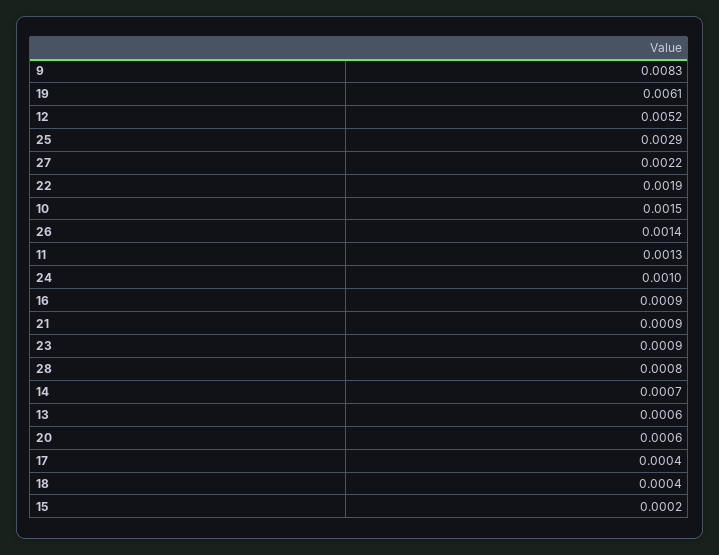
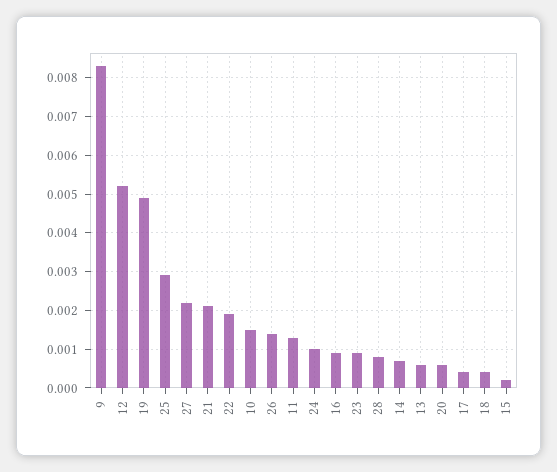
  {
    "9": 0.0083,
-   "19": 0.0061,
+   "19": 0.005,
    "12": 0.0052,
    "25": 0.0029,
    "27": 0.0022,
    "22": 0.0019,
    "10": 0.0015,
    "26": 0.0014,
    "11": 0.0013,
    "24": 0.001,
    "16": 0.0009,
-   "21": 0.0009,
+   "21": 0.002,
    "23": 0.0009,
    "28": 0.0008,
    "14": 0.0007,
    "13": 0.0006,
    "20": 0.0006,
    "17": 0.0004,
    "18": 0.0004,
    "15": 0.0002
  }

